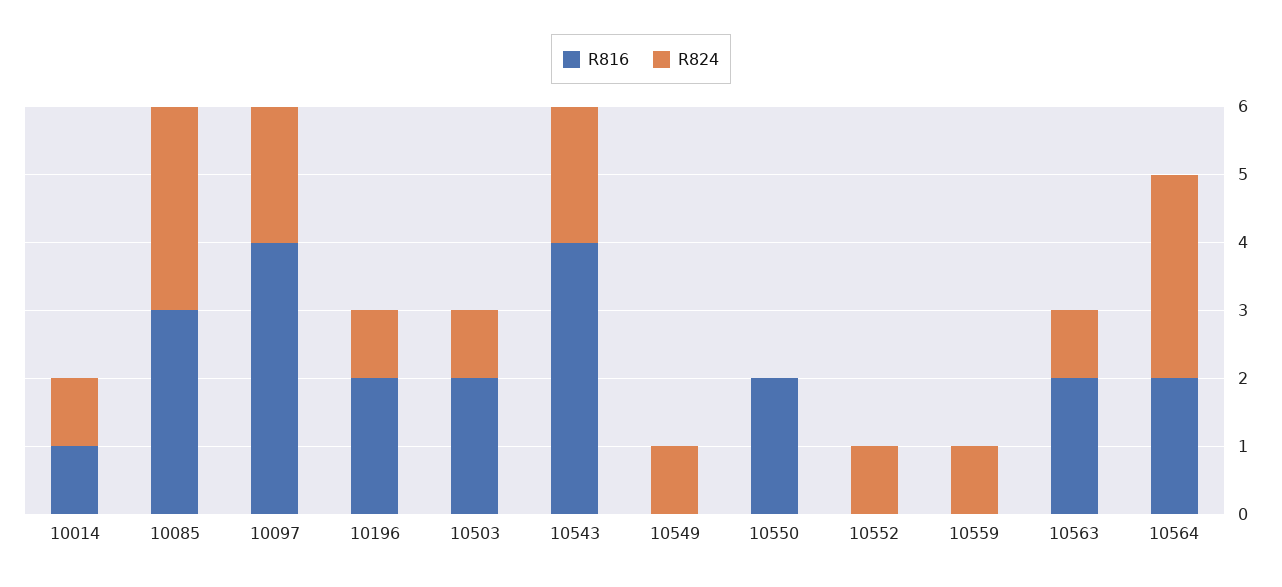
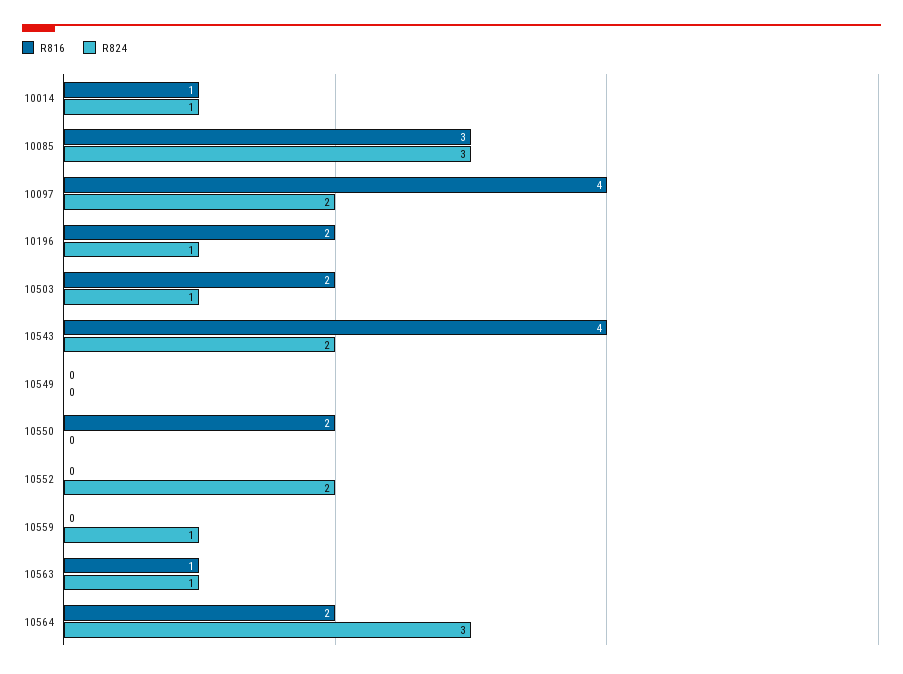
  {
    "R816": {
      "10014": 1,
      "10085": 3,
      "10097": 4,
      "10196": 2,
      "10503": 2,
      "10543": 4,
      "10549": 0,
      "10550": 2,
      "10552": 0,
      "10559": 0,
-     "10563": 2,
+     "10563": 1,
      "10564": 2
    },
    "R824": {
      "10014": 1,
      "10085": 3,
      "10097": 2,
      "10196": 1,
      "10503": 1,
      "10543": 2,
-     "10549": 1,
+     "10549": 0,
      "10550": 0,
-     "10552": 1,
+     "10552": 2,
      "10559": 1,
      "10563": 1,
      "10564": 3
    }
  }

